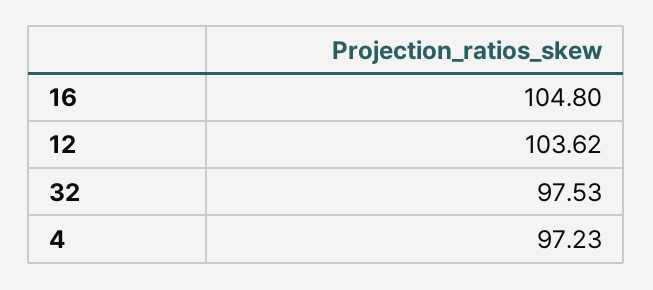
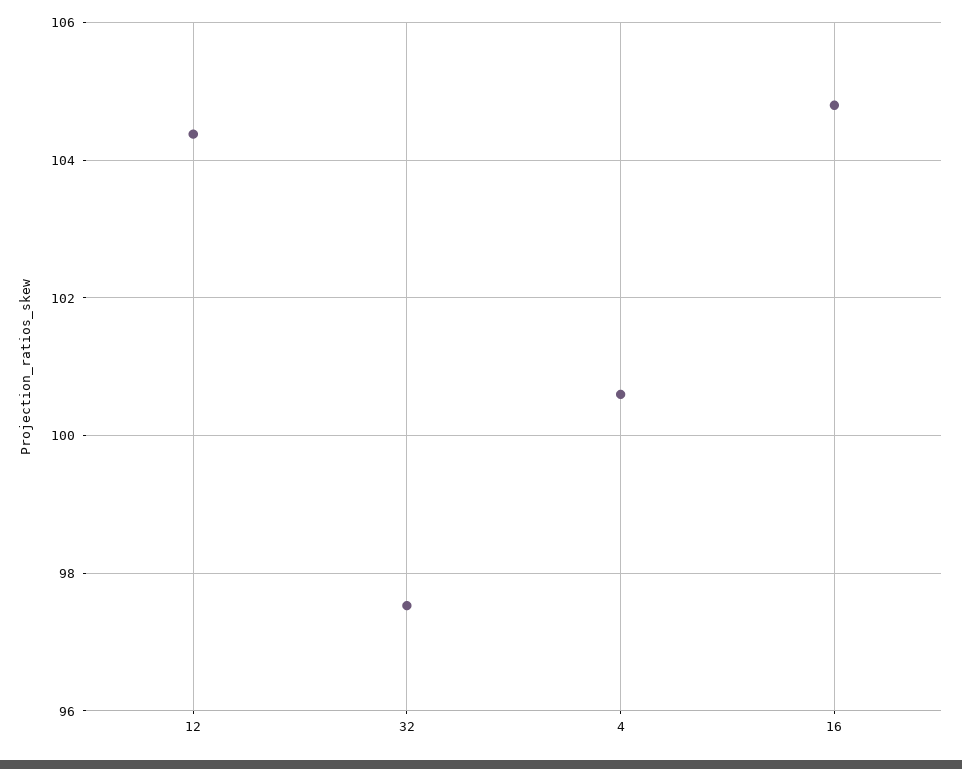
  {
    "16": 104.8,
-   "12": 103.62,
+   "12": 104.4,
    "32": 97.53,
-   "4": 97.23
+   "4": 100.6
  }

